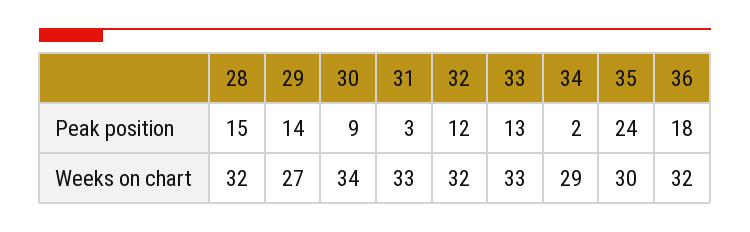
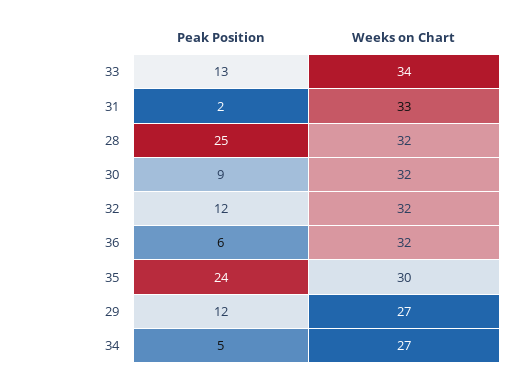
  {
    "28": {
-     "Peak position": 15,
+     "Peak position": 25,
      "Weeks on chart": 32
    },
    "29": {
-     "Peak position": 14,
+     "Peak position": 12,
      "Weeks on chart": 27
    },
    "30": {
      "Peak position": 9,
-     "Weeks on chart": 34
+     "Weeks on chart": 32
    },
    "31": {
-     "Peak position": 3,
+     "Peak position": 2,
      "Weeks on chart": 33
    },
    "32": {
      "Peak position": 12,
      "Weeks on chart": 32
    },
    "33": {
      "Peak position": 13,
-     "Weeks on chart": 33
+     "Weeks on chart": 34
    },
    "34": {
-     "Peak position": 2,
+     "Peak position": 5,
-     "Weeks on chart": 29
+     "Weeks on chart": 27
    },
    "35": {
      "Peak position": 24,
      "Weeks on chart": 30
    },
    "36": {
-     "Peak position": 18,
+     "Peak position": 6,
      "Weeks on chart": 32
    }
  }

